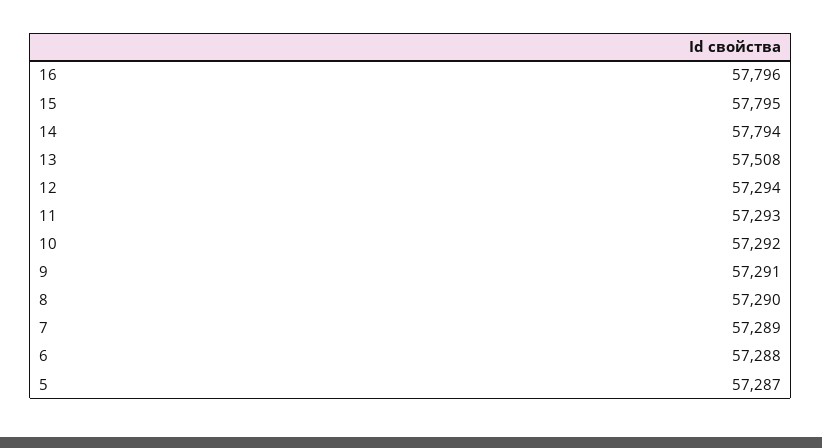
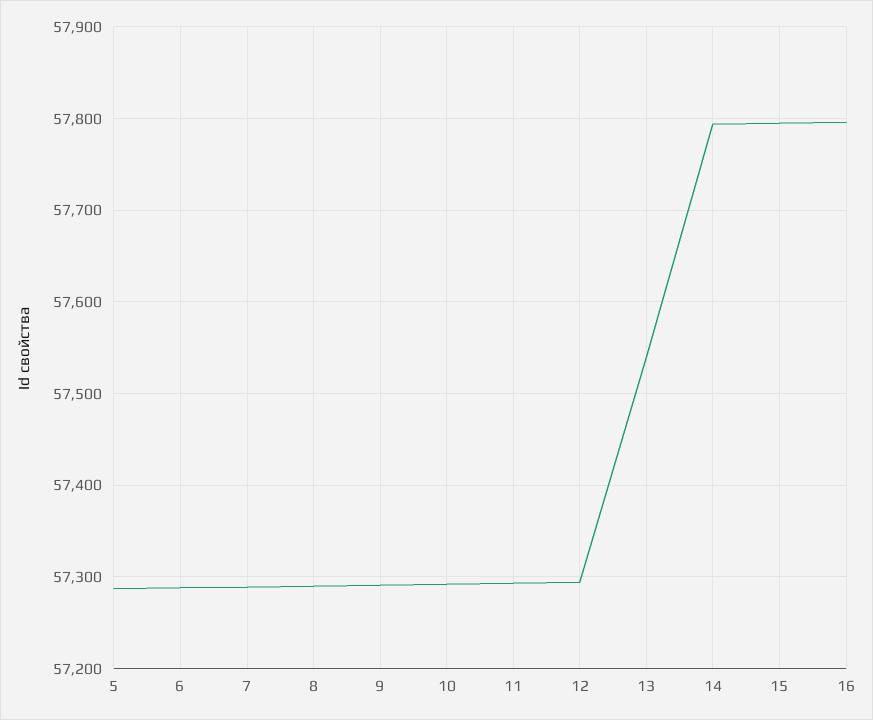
  {
    "16": 57796,
    "15": 57795,
    "14": 57794,
-   "13": 57508,
+   "13": 57540,
    "12": 57294,
    "11": 57293,
    "10": 57292,
    "9": 57291,
    "8": 57290,
    "7": 57289,
    "6": 57288,
    "5": 57287
  }

